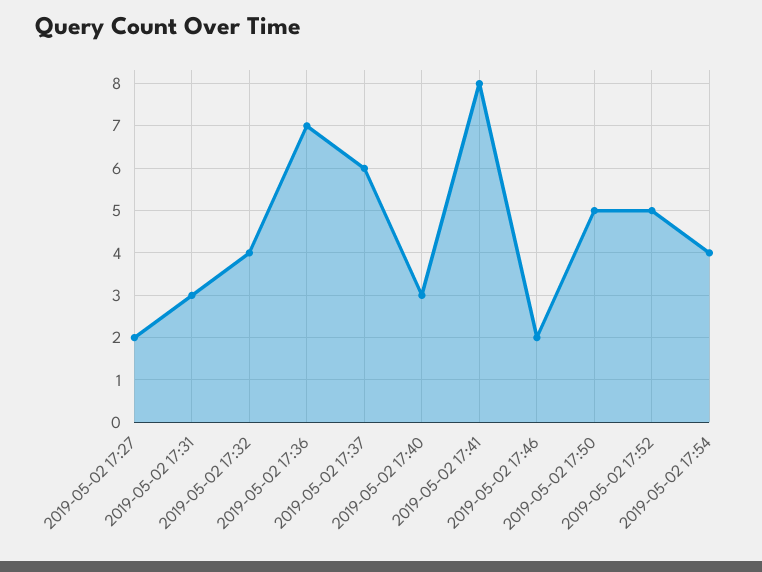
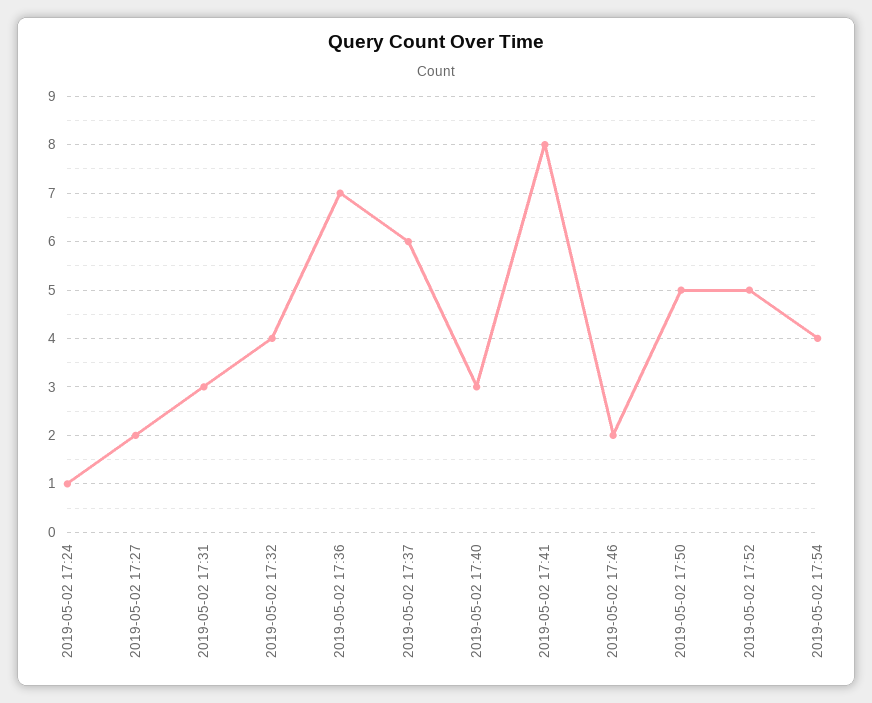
  {
    "2019-05-02 17:27": 2,
    "2019-05-02 17:31": 3,
    "2019-05-02 17:32": 4,
    "2019-05-02 17:36": 7,
    "2019-05-02 17:37": 6,
    "2019-05-02 17:40": 3,
    "2019-05-02 17:41": 8,
    "2019-05-02 17:46": 2,
    "2019-05-02 17:50": 5,
    "2019-05-02 17:52": 5,
-   "2019-05-02 17:54": 4
+   "2019-05-02 17:54": 4,
+   "2019-05-02 17:24": 1
  }

